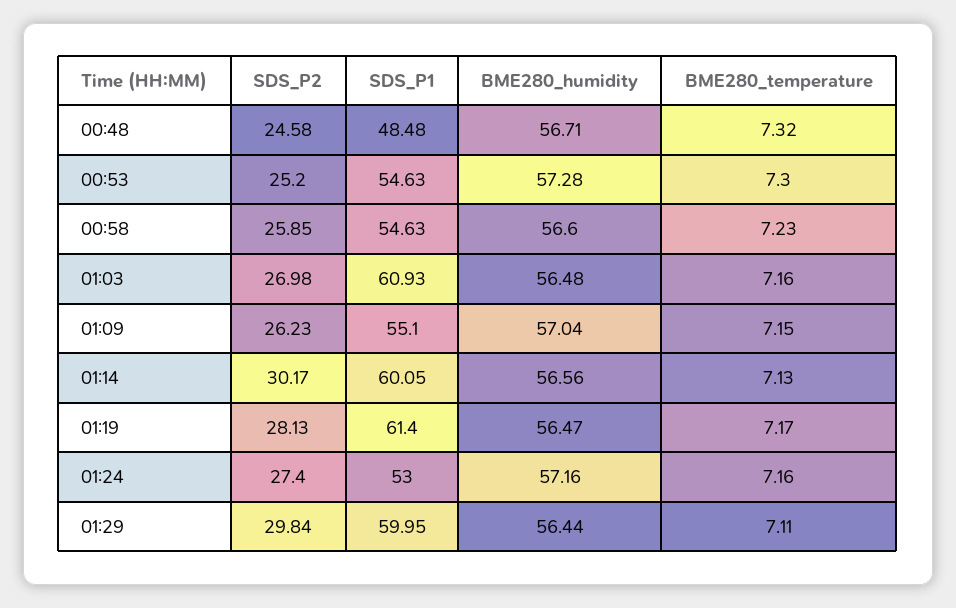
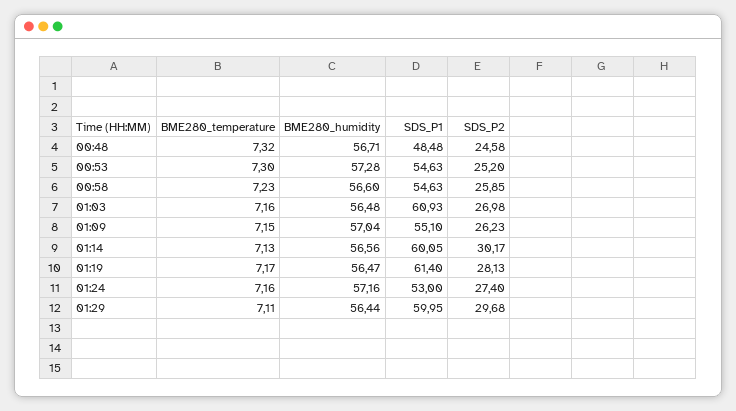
  {
    "SDS_P2": {
      "00:48": 24.58,
      "00:53": 25.2,
      "00:58": 25.85,
      "01:03": 26.98,
      "01:09": 26.23,
      "01:14": 30.17,
      "01:19": 28.13,
      "01:24": 27.4,
-     "01:29": 29.84
+     "01:29": 29.68
    },
    "SDS_P1": {
      "00:48": 48.48,
      "00:53": 54.63,
      "00:58": 54.63,
      "01:03": 60.93,
      "01:09": 55.1,
      "01:14": 60.05,
      "01:19": 61.4,
      "01:24": 53,
      "01:29": 59.95
    },
    "BME280_humidity": {
      "00:48": 56.71,
      "00:53": 57.28,
      "00:58": 56.6,
      "01:03": 56.48,
      "01:09": 57.04,
      "01:14": 56.56,
      "01:19": 56.47,
      "01:24": 57.16,
      "01:29": 56.44
    },
    "BME280_temperature": {
      "00:48": 7.32,
      "00:53": 7.3,
      "00:58": 7.23,
      "01:03": 7.16,
      "01:09": 7.15,
      "01:14": 7.13,
      "01:19": 7.17,
      "01:24": 7.16,
      "01:29": 7.11
    }
  }

